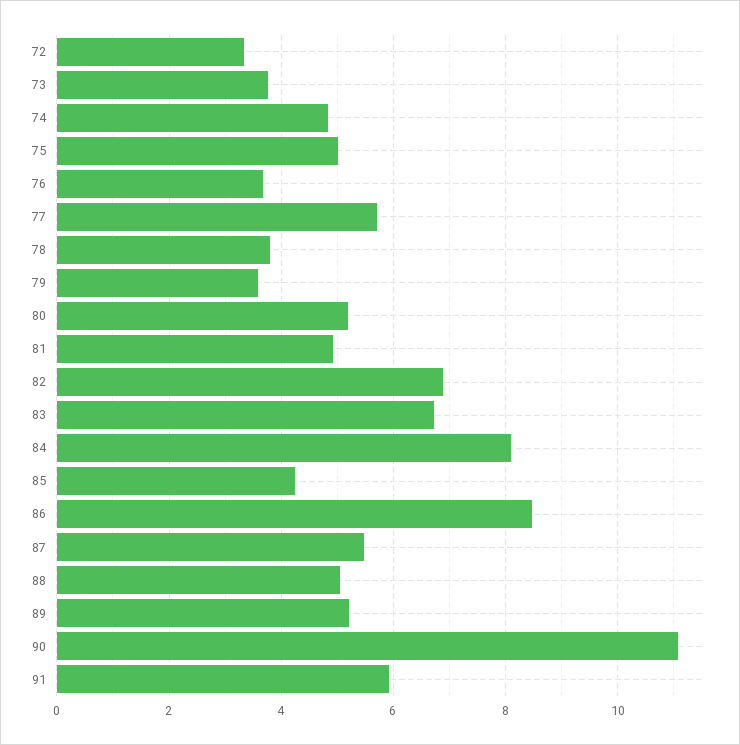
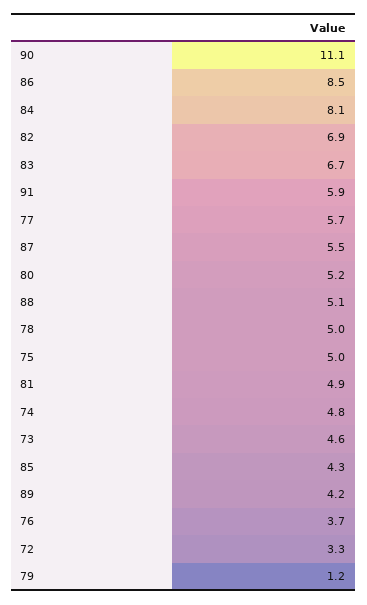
  {
    "72": 3.3,
-   "73": 3.8,
+   "73": 4.6,
    "74": 4.8,
    "75": 5,
    "76": 3.7,
    "77": 5.7,
-   "78": 3.8,
+   "78": 5,
-   "79": 3.6,
+   "79": 1.2,
    "80": 5.2,
    "81": 4.9,
    "82": 6.9,
    "83": 6.7,
    "84": 8.1,
    "85": 4.3,
    "86": 8.5,
    "87": 5.5,
    "88": 5.1,
-   "89": 5.2,
+   "89": 4.2,
    "90": 11.1,
    "91": 5.9
  }

